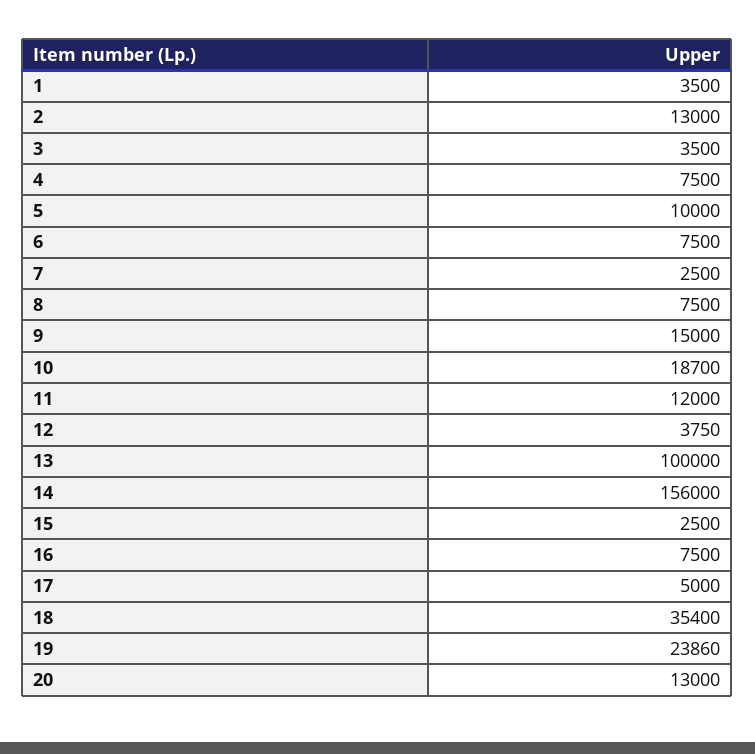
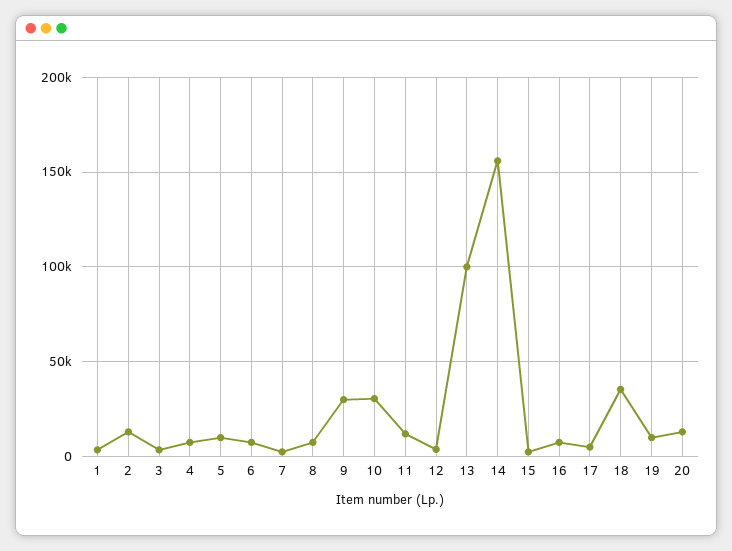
  {
    "1": 3500,
    "2": 13000,
    "3": 3500,
    "4": 7500,
    "5": 10000,
    "6": 7500,
    "7": 2500,
    "8": 7500,
-   "9": 15000,
+   "9": 30000,
-   "10": 18700,
+   "10": 30000,
    "11": 12000,
    "12": 3750,
    "13": 100000,
    "14": 156000,
    "15": 2500,
    "16": 7500,
    "17": 5000,
    "18": 35400,
-   "19": 23860,
+   "19": 10000,
    "20": 13000
  }

